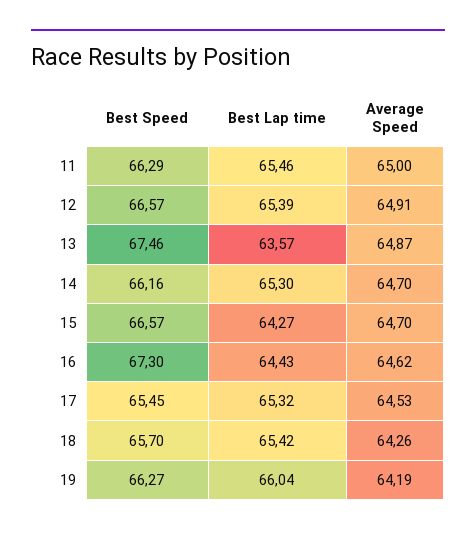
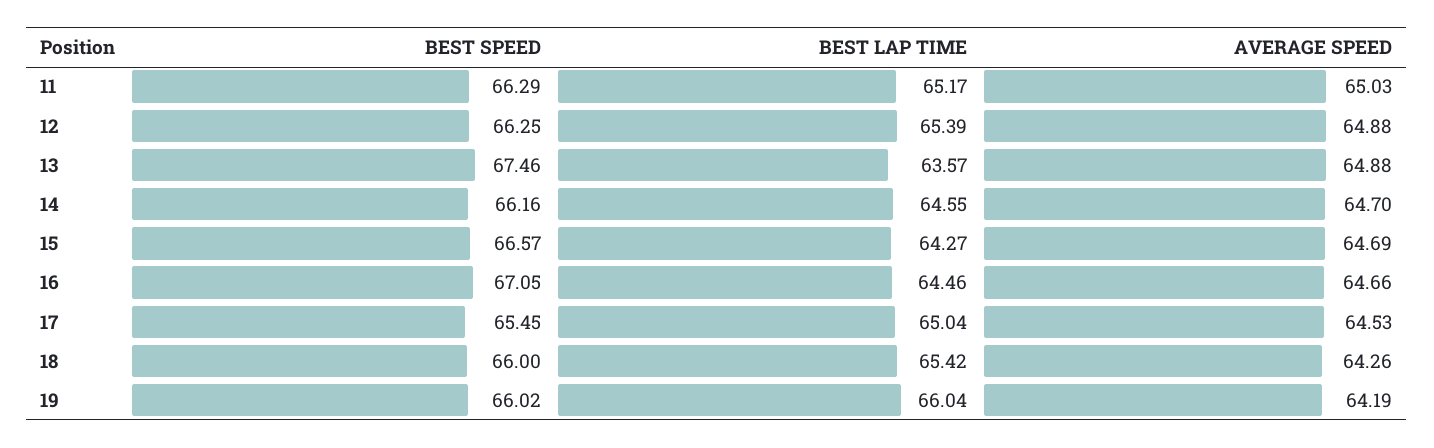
  {
    "Best Speed": {
      "11": 66.29,
-     "12": 66.57,
+     "12": 66.25,
      "13": 67.46,
      "14": 66.16,
      "15": 66.57,
-     "16": 67.3,
+     "16": 67.05,
      "17": 65.45,
-     "18": 65.7,
+     "18": 66,
-     "19": 66.27
+     "19": 66.02
    },
    "Best Lap time": {
-     "11": 65.46,
+     "11": 65.17,
      "12": 65.39,
      "13": 63.57,
-     "14": 65.3,
+     "14": 64.55,
      "15": 64.27,
-     "16": 64.43,
+     "16": 64.46,
-     "17": 65.32,
+     "17": 65.04,
      "18": 65.42,
      "19": 66.04
    },
    "Average Speed": {
-     "11": 65,
+     "11": 65.03,
-     "12": 64.91,
+     "12": 64.88,
-     "13": 64.87,
+     "13": 64.88,
      "14": 64.7,
-     "15": 64.7,
+     "15": 64.69,
-     "16": 64.62,
+     "16": 64.66,
      "17": 64.53,
      "18": 64.26,
      "19": 64.19
    }
  }

